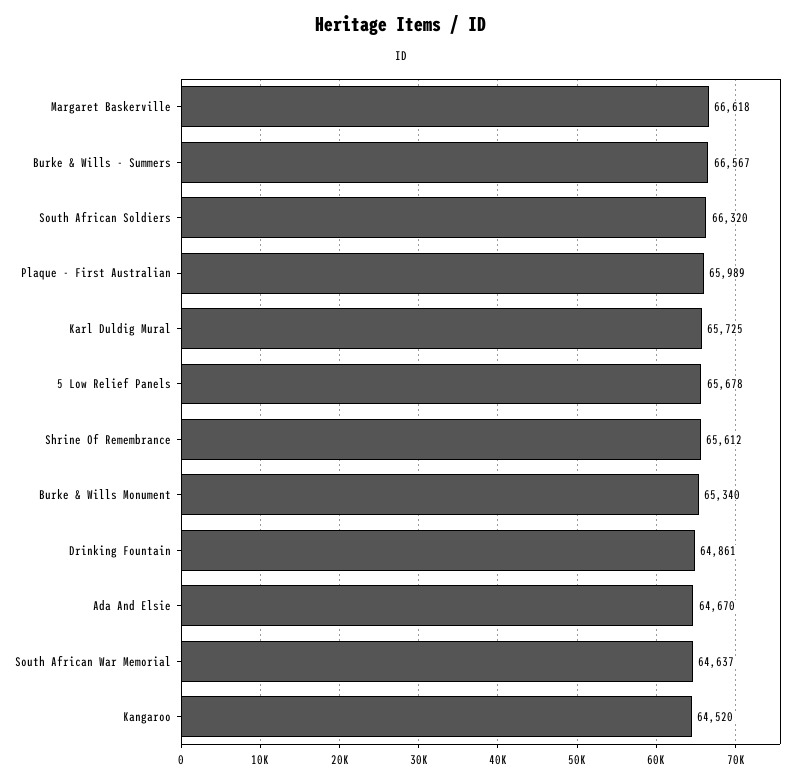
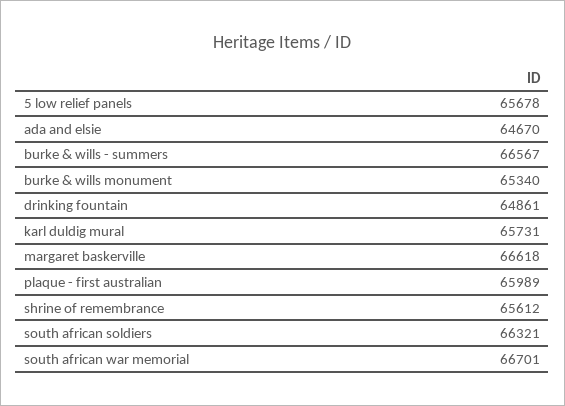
  {
    "Margaret Baskerville": 66618,
    "Burke & Wills - Summers": 66567,
-   "South African Soldiers": 66320,
+   "South African Soldiers": 66321,
    "Plaque - First Australian": 65989,
-   "Karl Duldig Mural": 65725,
+   "Karl Duldig Mural": 65731,
    "5 Low Relief Panels": 65678,
    "Shrine Of Remembrance": 65612,
    "Burke & Wills Monument": 65340,
    "Drinking Fountain": 64861,
    "Ada And Elsie": 64670,
-   "South African War Memorial": 64637,
+   "South African War Memorial": 66701
-   "Kangaroo": 64520
  }

